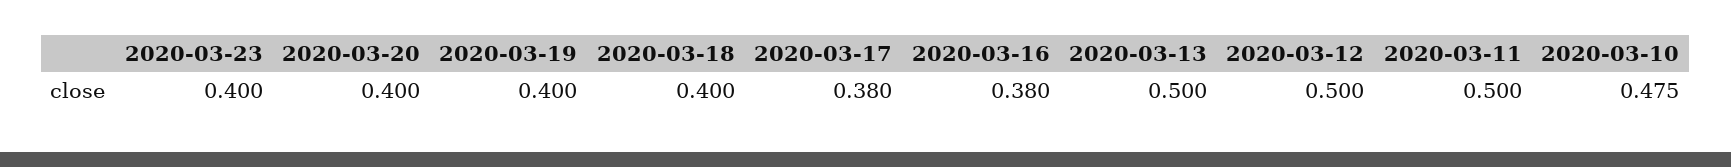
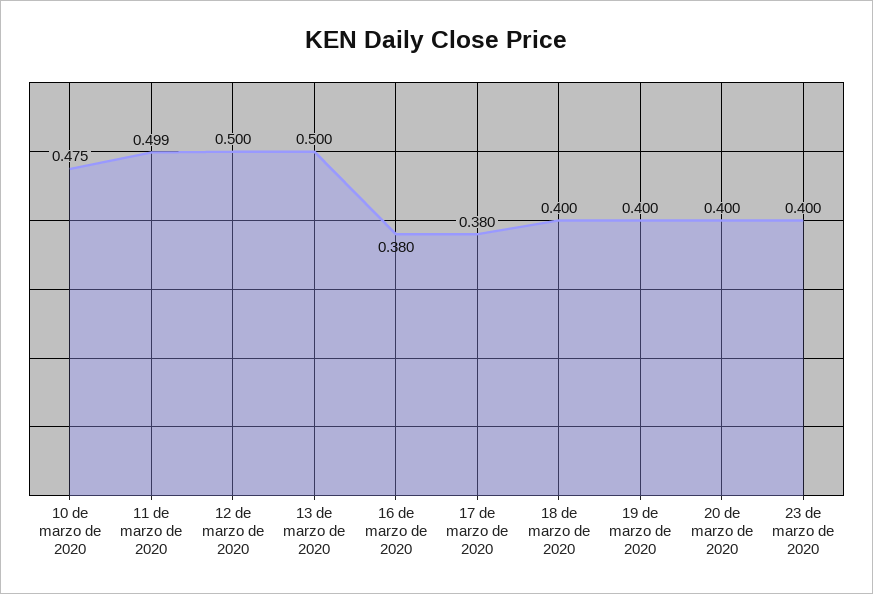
  {
    "2020-03-23": 0.4,
    "2020-03-20": 0.4,
    "2020-03-19": 0.4,
    "2020-03-18": 0.4,
    "2020-03-17": 0.38,
    "2020-03-16": 0.38,
    "2020-03-13": 0.5,
    "2020-03-12": 0.5,
-   "2020-03-11": 0.5,
+   "2020-03-11": 0.499,
    "2020-03-10": 0.475
  }

